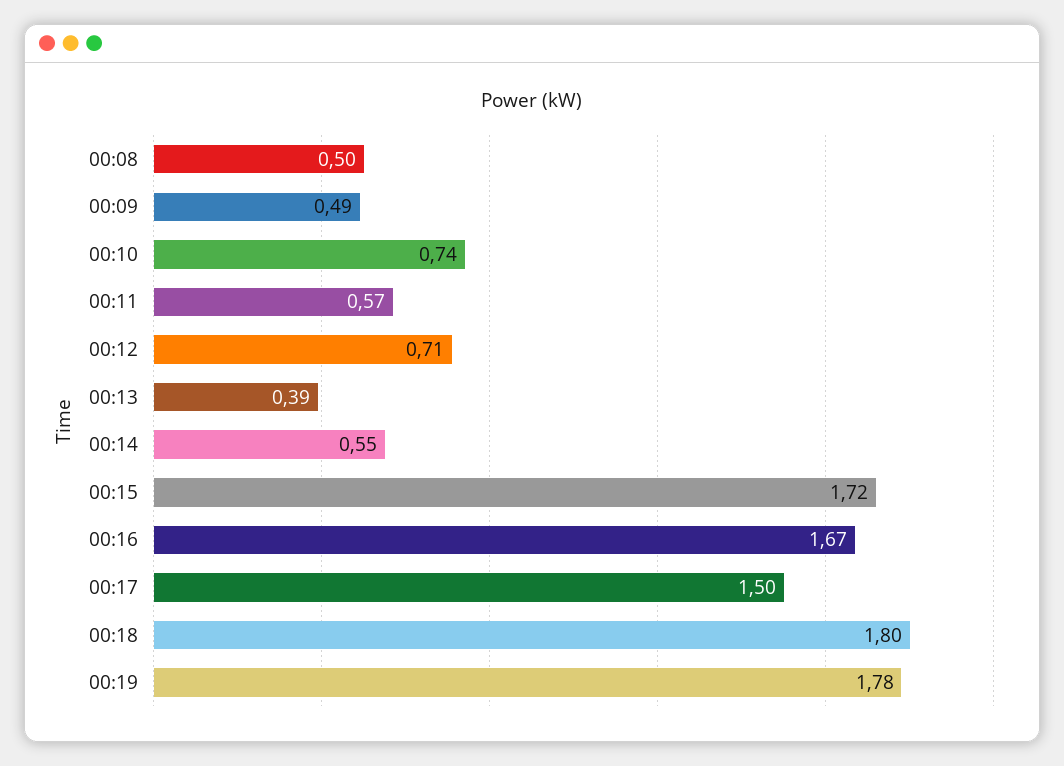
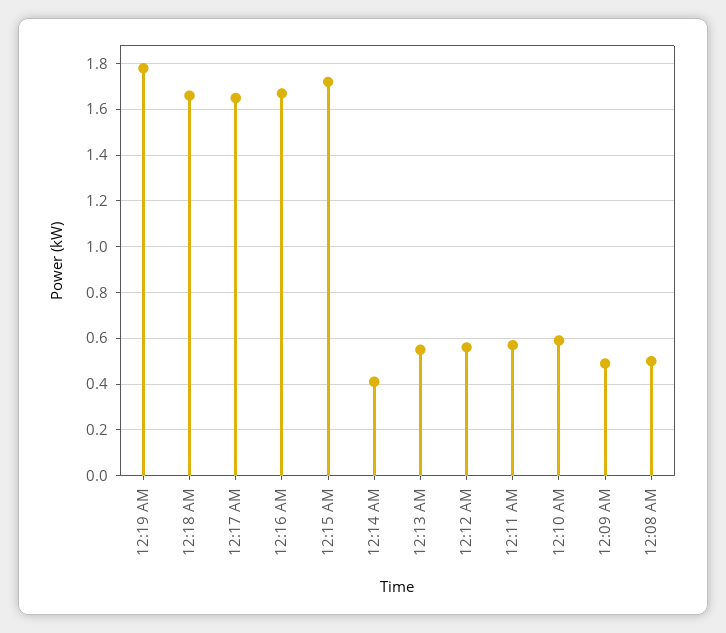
  {
    "00:08": 0.5,
    "00:09": 0.49,
-   "00:10": 0.74,
+   "00:10": 0.6,
    "00:11": 0.57,
-   "00:12": 0.71,
+   "00:12": 0.55,
-   "00:13": 0.39,
+   "00:13": 0.55,
-   "00:14": 0.55,
+   "00:14": 0.4,
    "00:15": 1.72,
    "00:16": 1.67,
-   "00:17": 1.5,
+   "00:17": 1.65,
-   "00:18": 1.8,
+   "00:18": 1.65,
    "00:19": 1.78
  }

